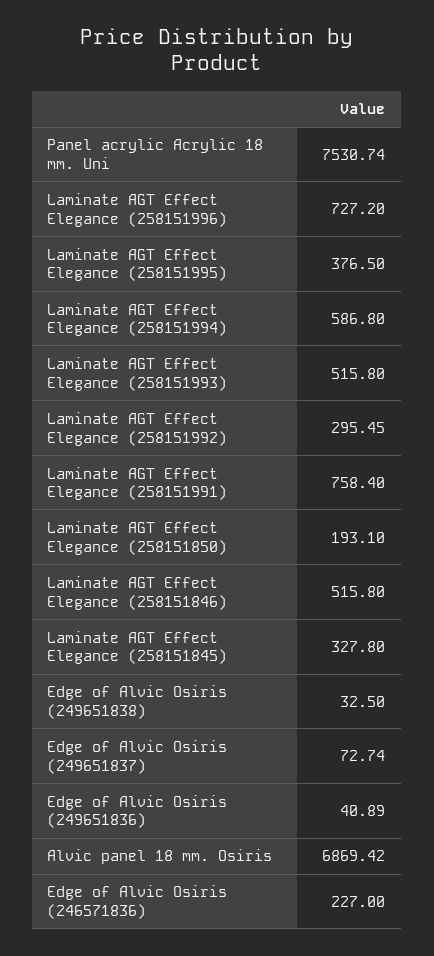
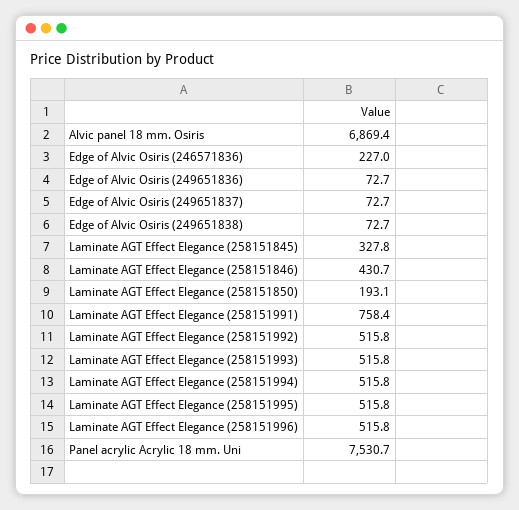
  {
    "Panel acrylic Acrylic 18 mm. Uni": 7530.74,
-   "Laminate AGT Effect Elegance (258151996)": 727.2,
+   "Laminate AGT Effect Elegance (258151996)": 515.8,
-   "Laminate AGT Effect Elegance (258151995)": 376.5,
+   "Laminate AGT Effect Elegance (258151995)": 515.8,
-   "Laminate AGT Effect Elegance (258151994)": 586.8,
+   "Laminate AGT Effect Elegance (258151994)": 515.8,
    "Laminate AGT Effect Elegance (258151993)": 515.8,
-   "Laminate AGT Effect Elegance (258151992)": 295.45,
+   "Laminate AGT Effect Elegance (258151992)": 515.8,
    "Laminate AGT Effect Elegance (258151991)": 758.4,
    "Laminate AGT Effect Elegance (258151850)": 193.1,
-   "Laminate AGT Effect Elegance (258151846)": 515.8,
+   "Laminate AGT Effect Elegance (258151846)": 430.7,
    "Laminate AGT Effect Elegance (258151845)": 327.8,
-   "Edge of Alvic Osiris (249651838)": 32.5,
+   "Edge of Alvic Osiris (249651838)": 72.7,
    "Edge of Alvic Osiris (249651837)": 72.74,
-   "Edge of Alvic Osiris (249651836)": 40.89,
+   "Edge of Alvic Osiris (249651836)": 72.7,
    "Alvic panel 18 mm. Osiris": 6869.42,
    "Edge of Alvic Osiris (246571836)": 227
  }

